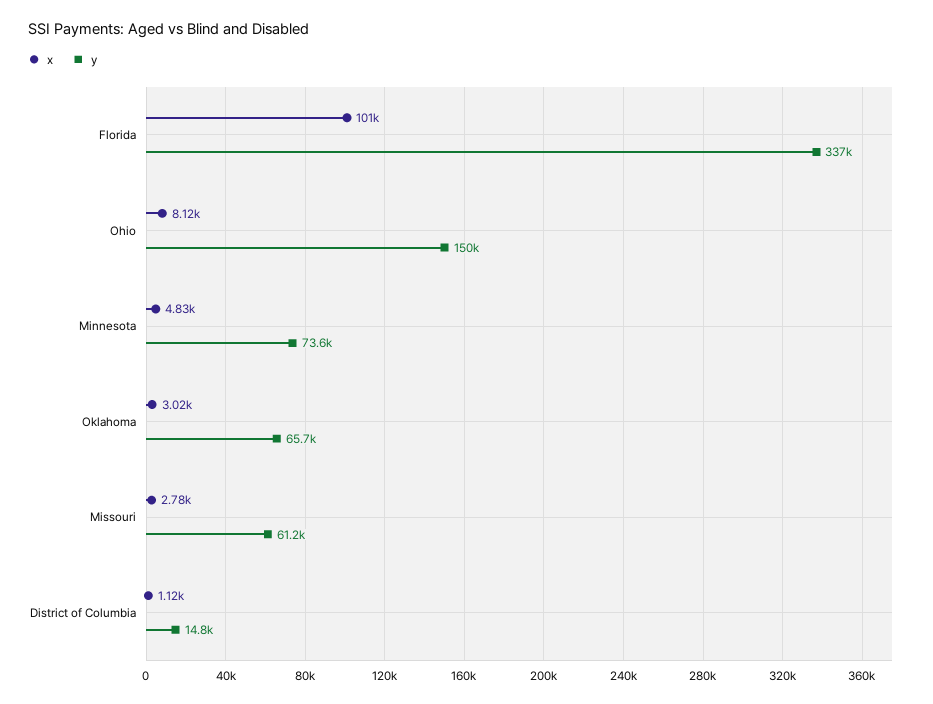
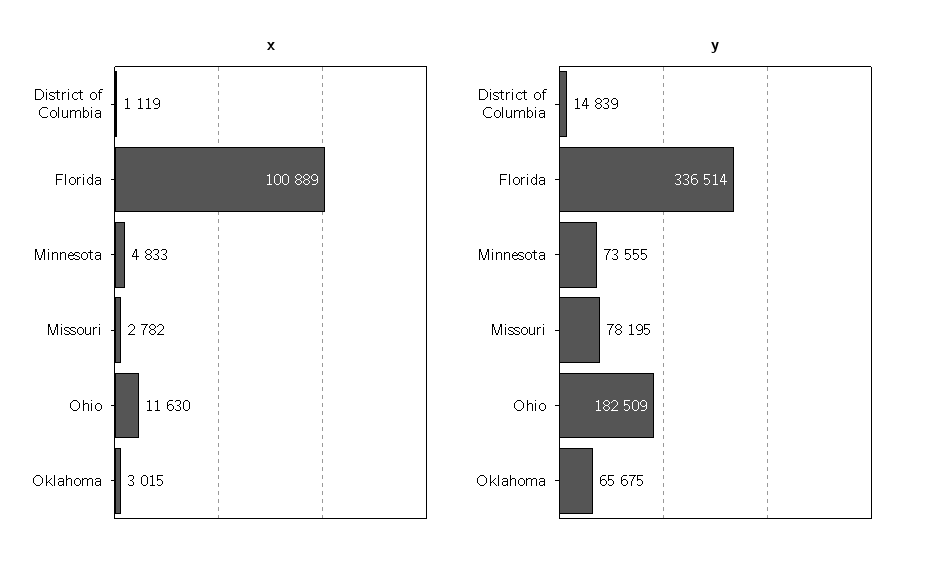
  {
    "x": {
      "Florida": 100889,
-     "Ohio": 8120,
+     "Ohio": 11630,
      "Minnesota": 4833,
      "Oklahoma": 3015,
      "Missouri": 2782,
      "District of Columbia": 1119
    },
    "y": {
      "Florida": 336514,
-     "Ohio": 150000,
+     "Ohio": 182509,
      "Minnesota": 73555,
      "Oklahoma": 65675,
-     "Missouri": 61200,
+     "Missouri": 78195,
      "District of Columbia": 14839
    }
  }

